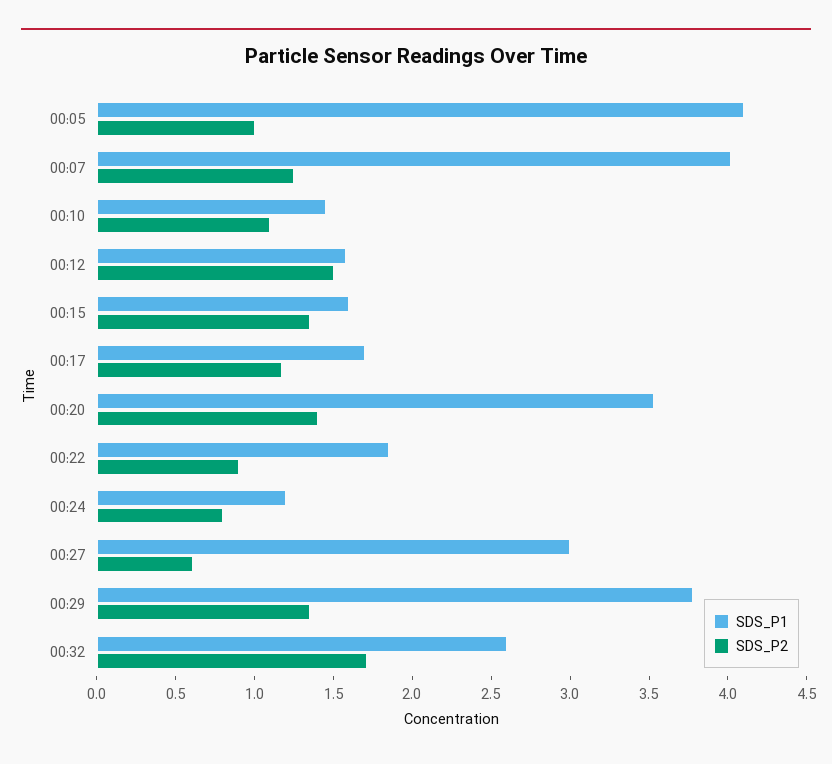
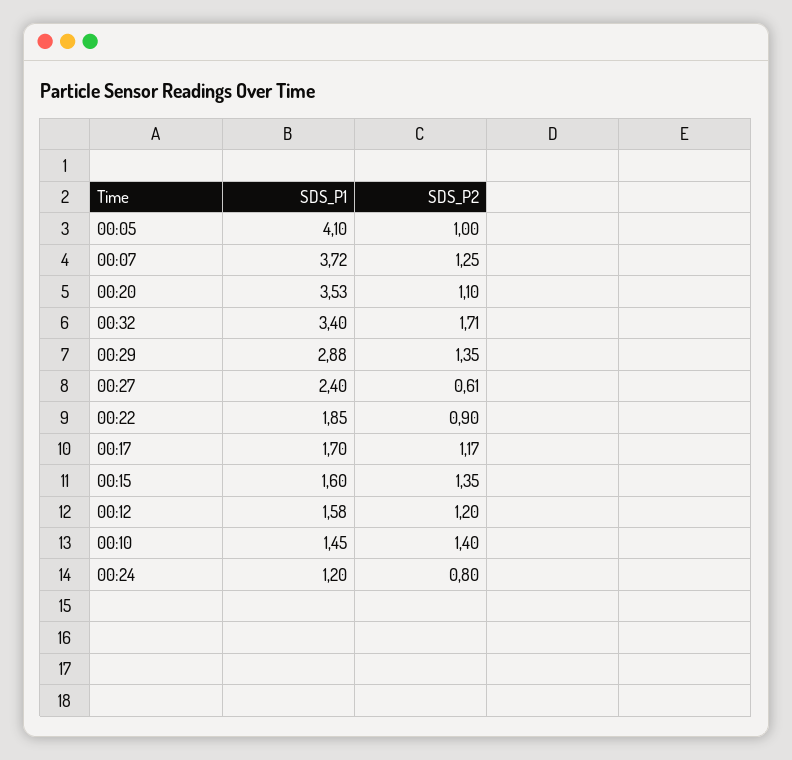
  {
    "SDS_P1": {
      "00:05": 4.1,
-     "00:07": 4,
+     "00:07": 3.72,
      "00:10": 1.45,
      "00:12": 1.58,
      "00:15": 1.6,
      "00:17": 1.7,
      "00:20": 3.53,
      "00:22": 1.85,
      "00:24": 1.2,
-     "00:27": 3,
+     "00:27": 2.4,
-     "00:29": 3.8,
+     "00:29": 2.88,
-     "00:32": 2.6
+     "00:32": 3.4
    },
    "SDS_P2": {
      "00:05": 1,
      "00:07": 1.25,
-     "00:10": 1.1,
+     "00:10": 1.4,
-     "00:12": 1.5,
+     "00:12": 1.2,
      "00:15": 1.35,
      "00:17": 1.17,
-     "00:20": 1.4,
+     "00:20": 1.1,
      "00:22": 0.9,
      "00:24": 0.8,
      "00:27": 0.61,
      "00:29": 1.35,
      "00:32": 1.71
    }
  }

